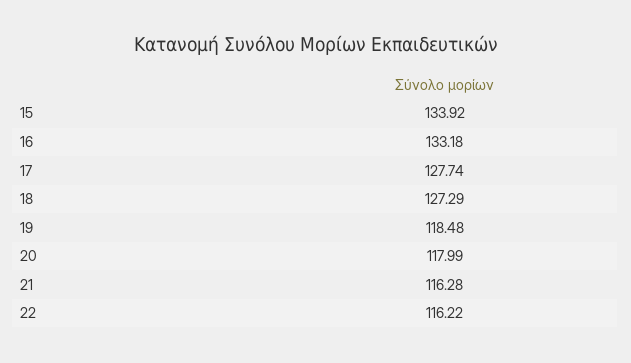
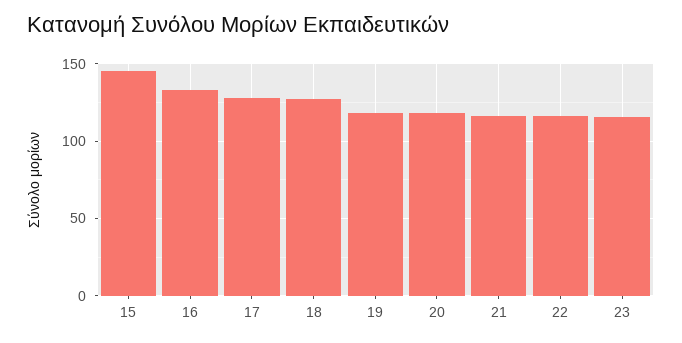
  {
-   "15": 133.92,
+   "15": 145,
    "16": 133.18,
    "17": 127.74,
    "18": 127.29,
    "19": 118.48,
    "20": 117.99,
    "21": 116.28,
-   "22": 116.22
+   "22": 116.22,
+   "23": 115
  }

